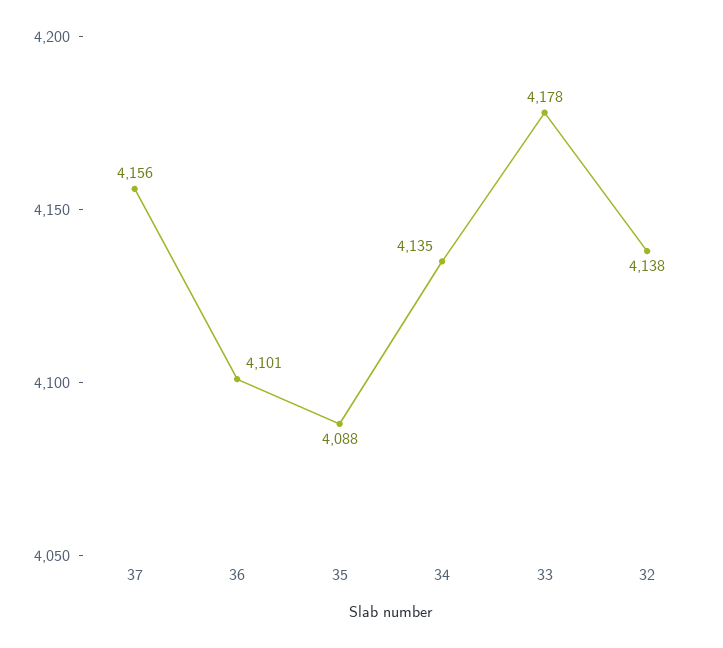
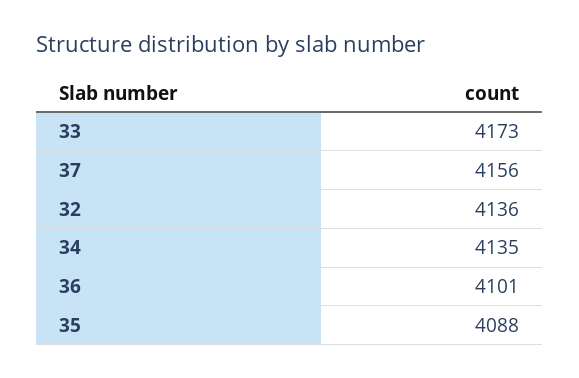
  {
    "37": 4156,
    "36": 4101,
    "35": 4088,
    "34": 4135,
-   "33": 4178,
+   "33": 4173,
-   "32": 4138
+   "32": 4136
  }

